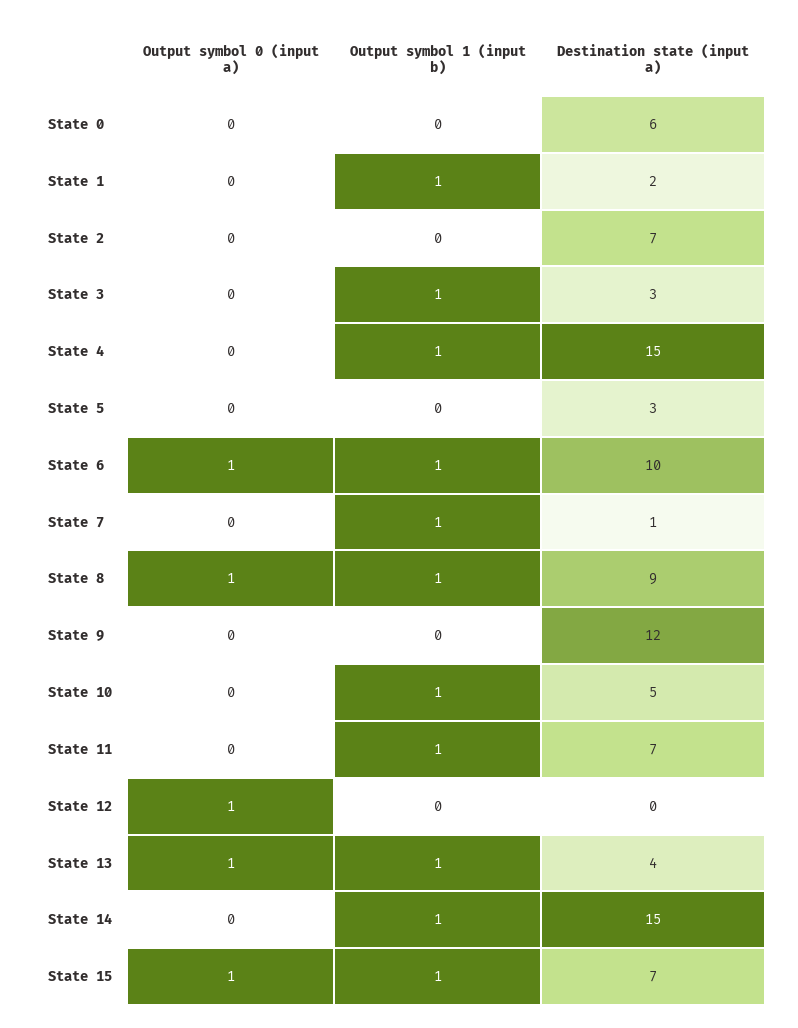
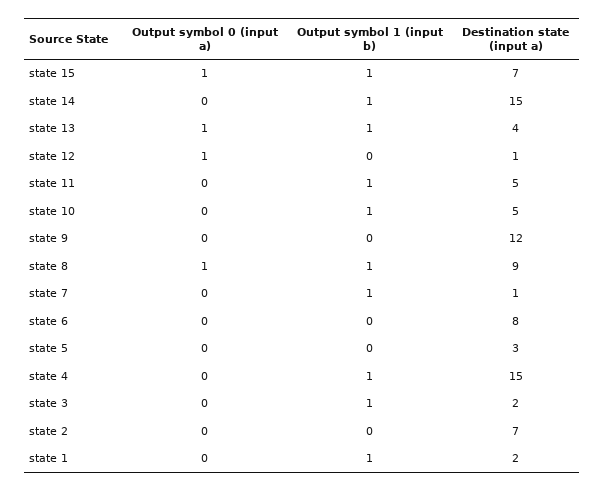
  {
    "Output symbol 0 (input a)": {
-     "State 0": 0,
      "State 1": 0,
      "State 2": 0,
      "State 3": 0,
      "State 4": 0,
      "State 5": 0,
-     "State 6": 1,
+     "State 6": 0,
      "State 7": 0,
      "State 8": 1,
      "State 9": 0,
      "State 10": 0,
      "State 11": 0,
      "State 12": 1,
      "State 13": 1,
      "State 14": 0,
      "State 15": 1
    },
    "Output symbol 1 (input b)": {
-     "State 0": 0,
      "State 1": 1,
      "State 2": 0,
      "State 3": 1,
      "State 4": 1,
      "State 5": 0,
-     "State 6": 1,
+     "State 6": 0,
      "State 7": 1,
      "State 8": 1,
      "State 9": 0,
      "State 10": 1,
      "State 11": 1,
      "State 12": 0,
      "State 13": 1,
      "State 14": 1,
      "State 15": 1
    },
    "Destination state (input a)": {
-     "State 0": 6,
      "State 1": 2,
      "State 2": 7,
-     "State 3": 3,
+     "State 3": 2,
      "State 4": 15,
      "State 5": 3,
-     "State 6": 10,
+     "State 6": 8,
      "State 7": 1,
      "State 8": 9,
      "State 9": 12,
      "State 10": 5,
-     "State 11": 7,
+     "State 11": 5,
-     "State 12": 0,
+     "State 12": 1,
      "State 13": 4,
      "State 14": 15,
      "State 15": 7
    }
  }

